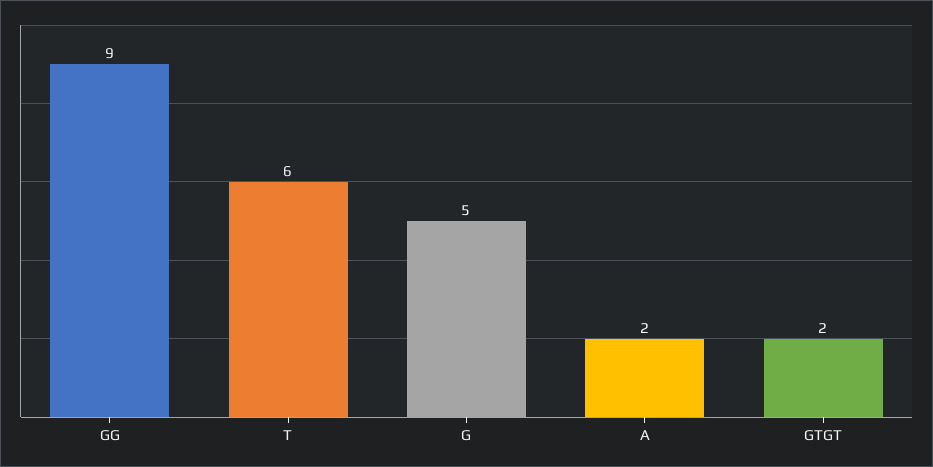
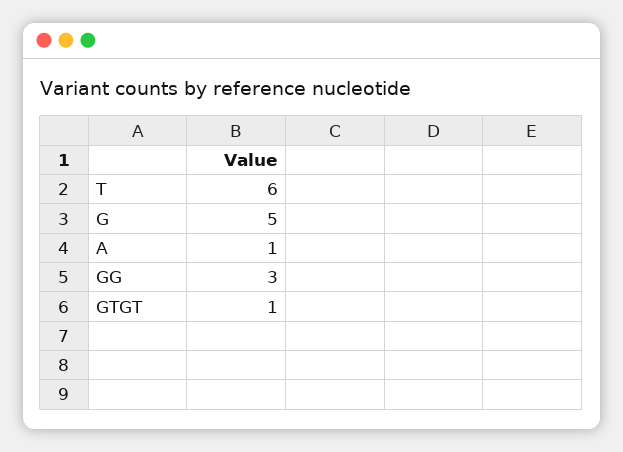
  {
-   "GG": 9,
+   "GG": 3,
    "T": 6,
    "G": 5,
-   "A": 2,
+   "A": 1,
-   "GTGT": 2
+   "GTGT": 1
  }

